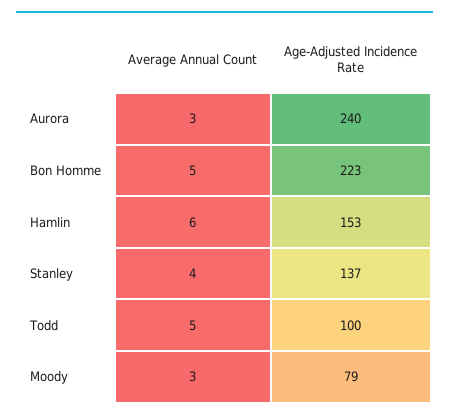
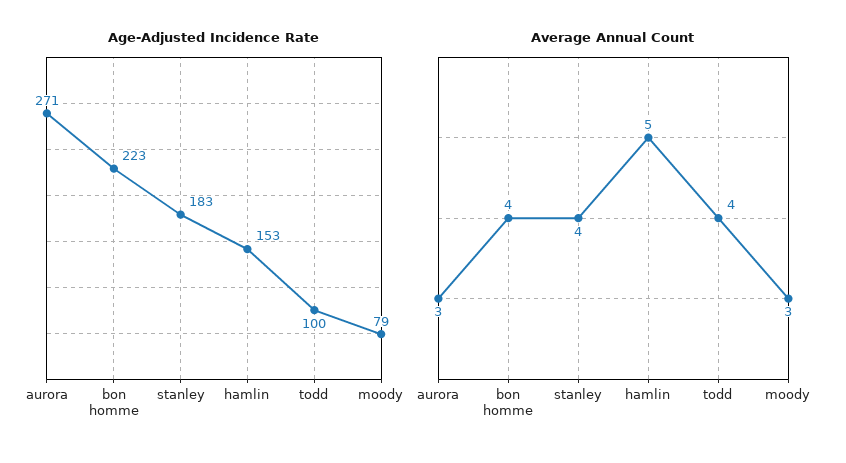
  {
    "Average Annual Count": {
      "Aurora": 3,
-     "Bon Homme": 5,
+     "Bon Homme": 4,
-     "Hamlin": 6,
+     "Hamlin": 5,
      "Stanley": 4,
-     "Todd": 5,
+     "Todd": 4,
      "Moody": 3
    },
    "Age-Adjusted Incidence Rate": {
-     "Aurora": 240,
+     "Aurora": 271,
      "Bon Homme": 223,
      "Hamlin": 153,
-     "Stanley": 137,
+     "Stanley": 183,
      "Todd": 100,
      "Moody": 79
    }
  }

